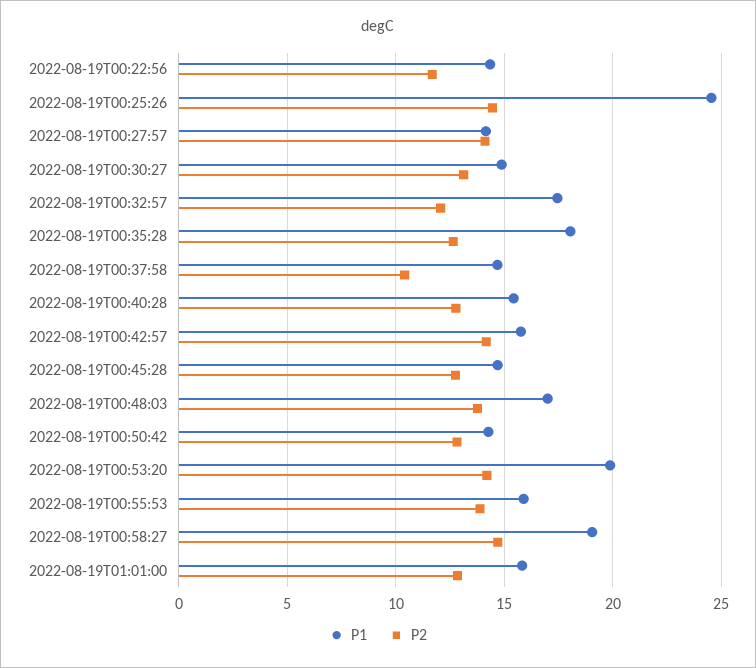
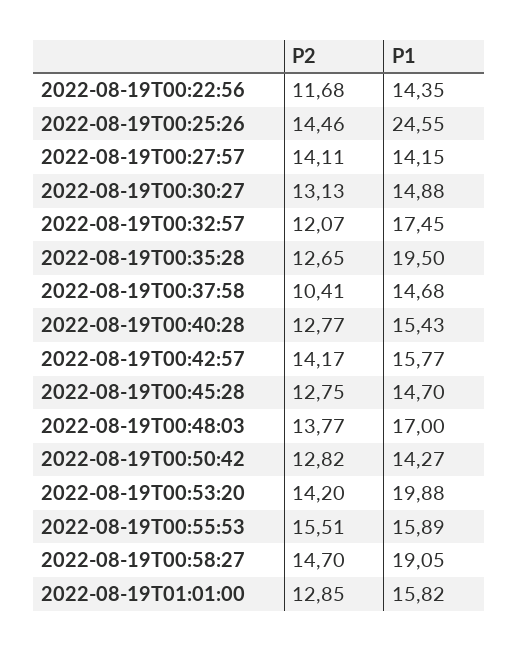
  {
    "P1": {
      "2022-08-19T00:22:56": 14.35,
      "2022-08-19T00:25:26": 24.55,
      "2022-08-19T00:27:57": 14.15,
      "2022-08-19T00:30:27": 14.88,
      "2022-08-19T00:32:57": 17.45,
-     "2022-08-19T00:35:28": 18,
+     "2022-08-19T00:35:28": 19.5,
      "2022-08-19T00:37:58": 14.68,
      "2022-08-19T00:40:28": 15.43,
      "2022-08-19T00:42:57": 15.77,
      "2022-08-19T00:45:28": 14.7,
      "2022-08-19T00:48:03": 17,
      "2022-08-19T00:50:42": 14.27,
      "2022-08-19T00:53:20": 19.88,
      "2022-08-19T00:55:53": 15.89,
      "2022-08-19T00:58:27": 19.05,
      "2022-08-19T01:01:00": 15.82
    },
    "P2": {
      "2022-08-19T00:22:56": 11.68,
      "2022-08-19T00:25:26": 14.46,
      "2022-08-19T00:27:57": 14.11,
      "2022-08-19T00:30:27": 13.13,
      "2022-08-19T00:32:57": 12.07,
      "2022-08-19T00:35:28": 12.65,
      "2022-08-19T00:37:58": 10.41,
      "2022-08-19T00:40:28": 12.77,
      "2022-08-19T00:42:57": 14.17,
      "2022-08-19T00:45:28": 12.75,
      "2022-08-19T00:48:03": 13.77,
      "2022-08-19T00:50:42": 12.82,
      "2022-08-19T00:53:20": 14.2,
-     "2022-08-19T00:55:53": 14,
+     "2022-08-19T00:55:53": 15.51,
      "2022-08-19T00:58:27": 14.7,
      "2022-08-19T01:01:00": 12.85
    }
  }

